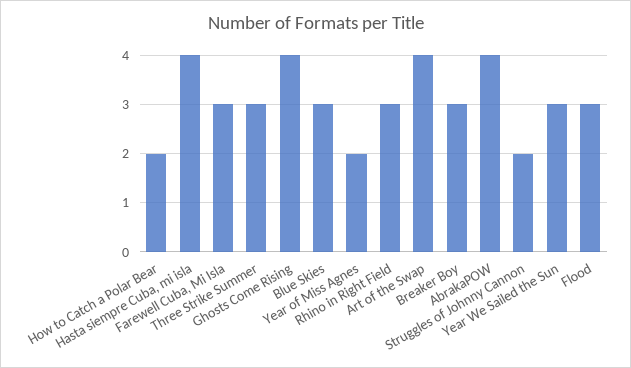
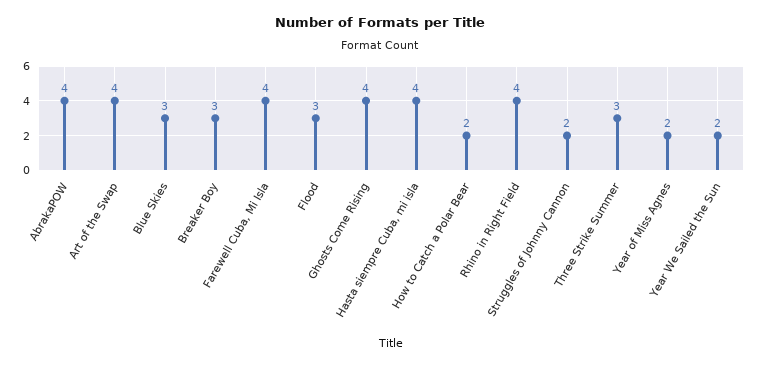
  {
    "How to Catch a Polar Bear": 2,
    "Hasta siempre Cuba, mi isla": 4,
-   "Farewell Cuba, Mi Isla": 3,
+   "Farewell Cuba, Mi Isla": 4,
    "Three Strike Summer": 3,
    "Ghosts Come Rising": 4,
    "Blue Skies": 3,
    "Year of Miss Agnes": 2,
-   "Rhino in Right Field": 3,
+   "Rhino in Right Field": 4,
    "Art of the Swap": 4,
    "Breaker Boy": 3,
    "AbrakaPOW": 4,
    "Struggles of Johnny Cannon": 2,
-   "Year We Sailed the Sun": 3,
+   "Year We Sailed the Sun": 2,
    "Flood": 3
  }

